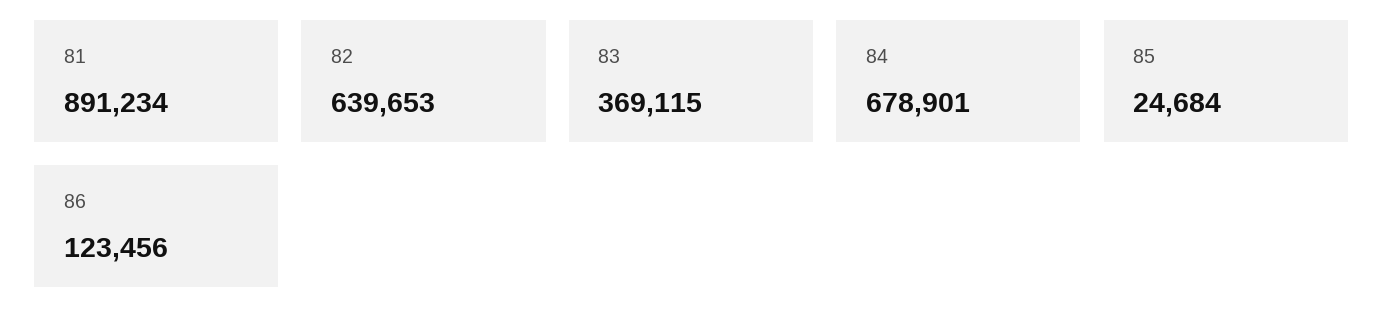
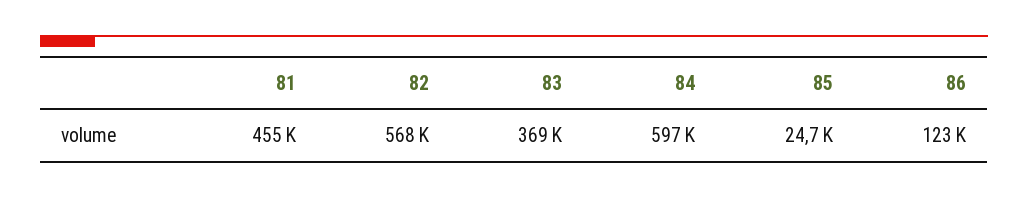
  {
-   "81": 891234,
+   "81": 455000,
-   "82": 639653,
+   "82": 568000,
    "83": 369115,
-   "84": 678901,
+   "84": 597000,
    "85": 24684,
    "86": 123456
  }

